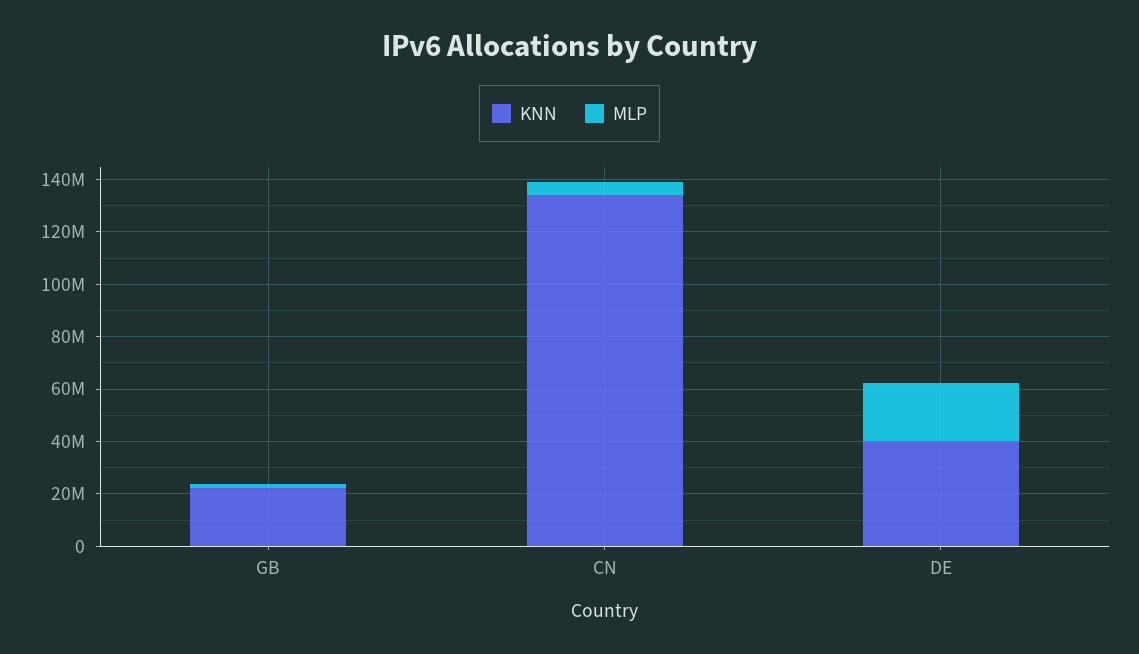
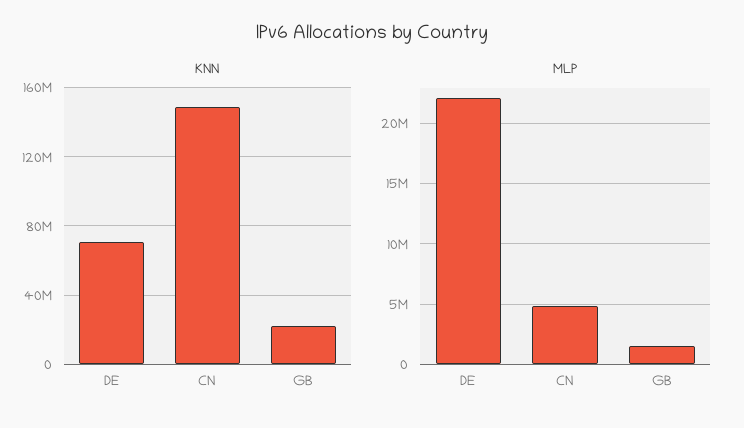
  {
    "KNN": {
      "GB": 20000000,
-     "CN": 135000000,
+     "CN": 150000000,
-     "DE": 40000000
+     "DE": 70000000
    },
    "MLP": {
      "GB": 1500000,
      "CN": 5000000,
      "DE": 22000000
    }
  }

